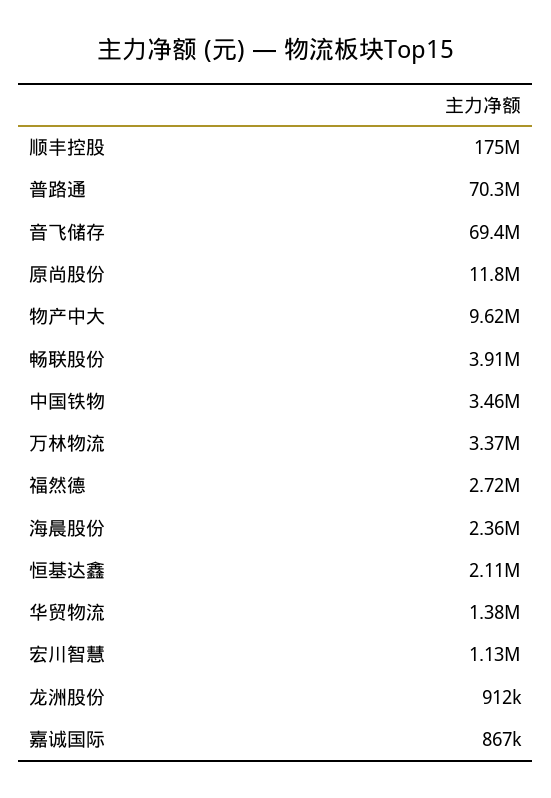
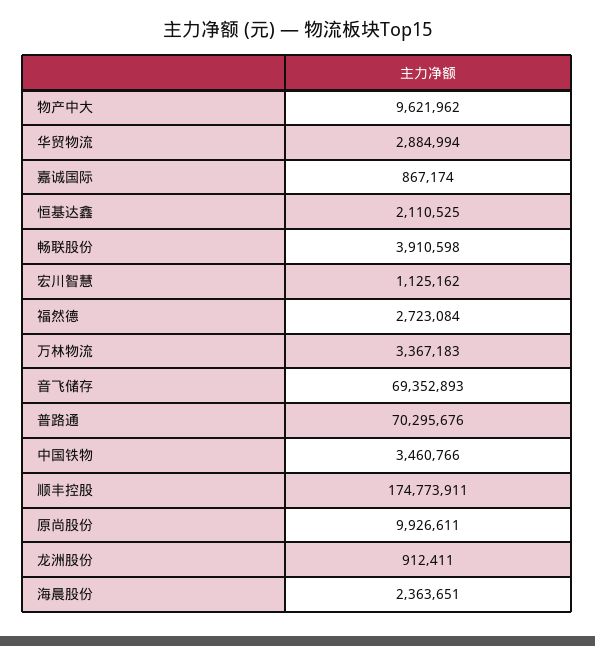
  {
    "顺丰控股": 174773911,
    "普路通": 70295676,
    "音飞储存": 69352893,
-   "原尚股份": 11800000,
+   "原尚股份": 9926611,
    "物产中大": 9621962,
    "畅联股份": 3910598,
    "中国铁物": 3460766,
    "万林物流": 3367183,
    "福然德": 2723084,
    "海晨股份": 2363651,
    "恒基达鑫": 2110525,
-   "华贸物流": 1380000,
+   "华贸物流": 2884994,
    "宏川智慧": 1125162,
    "龙洲股份": 912411,
    "嘉诚国际": 867174
  }

